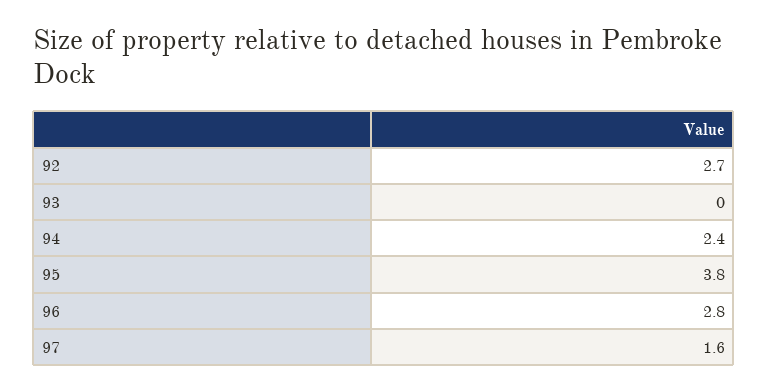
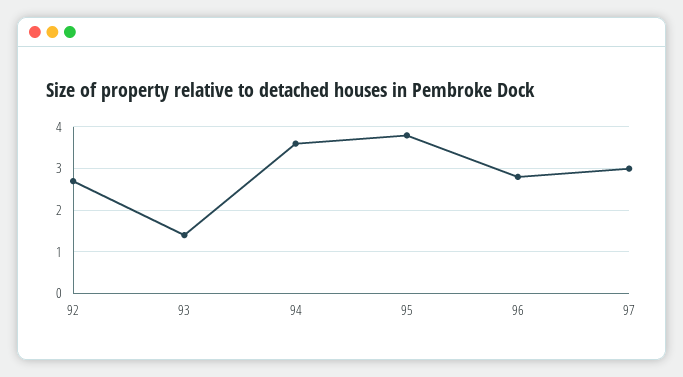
  {
    "92": 2.7,
-   "93": 0,
+   "93": 1.5,
-   "94": 2.4,
+   "94": 3.5,
    "95": 3.8,
    "96": 2.8,
-   "97": 1.6
+   "97": 3
  }

